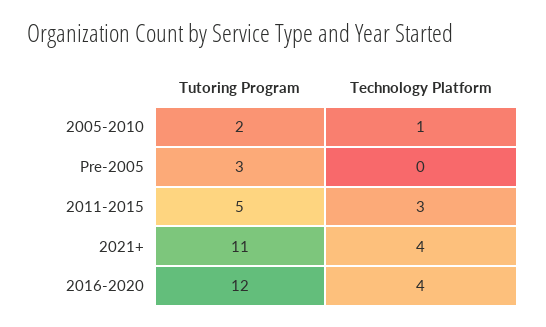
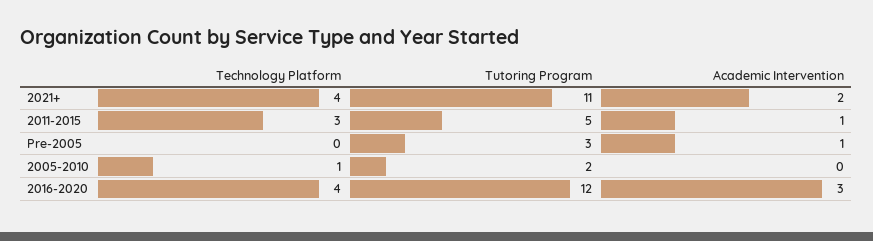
  {
    "Tutoring Program": {
      "2005-2010": 2,
      "Pre-2005": 3,
      "2011-2015": 5,
      "2021+": 11,
      "2016-2020": 12
    },
    "Technology Platform": {
      "2005-2010": 1,
      "Pre-2005": 0,
      "2011-2015": 3,
      "2021+": 4,
      "2016-2020": 4
-   }
+   },
+   "Academic Intervention": {
+     "2021+": 2,
+     "2011-2015": 1,
+     "Pre-2005": 1,
+     "2005-2010": 0,
+     "2016-2020": 3
+   }
  }

